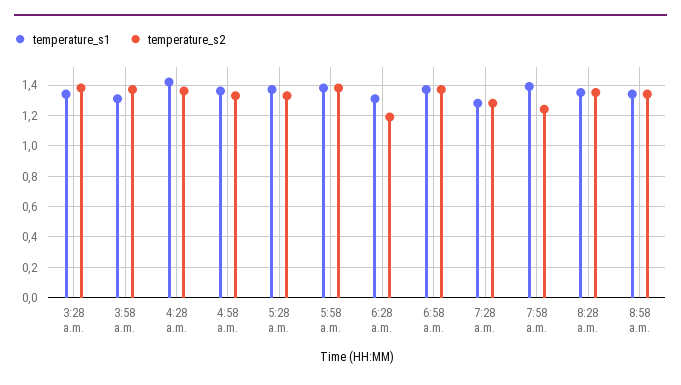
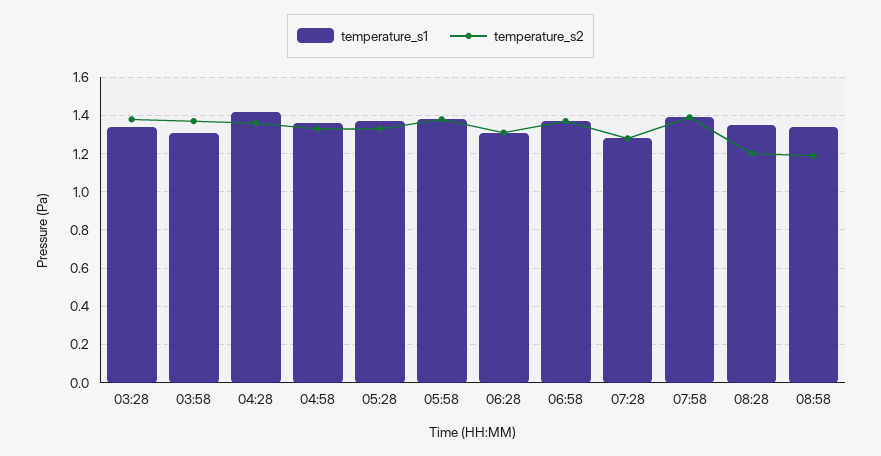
  {
    "temperature_s1": {
      "3:28 a.m.": 1.35,
      "3:58 a.m.": 1.3,
      "4:28 a.m.": 1.4,
      "4:58 a.m.": 1.35,
      "5:28 a.m.": 1.35,
      "5:58 a.m.": 1.4,
      "6:28 a.m.": 1.3,
      "6:58 a.m.": 1.35,
      "7:28 a.m.": 1.3,
      "7:58 a.m.": 1.4,
      "8:28 a.m.": 1.35,
      "8:58 a.m.": 1.35
    },
    "temperature_s2": {
      "3:28 a.m.": 1.4,
      "3:58 a.m.": 1.35,
      "4:28 a.m.": 1.35,
      "4:58 a.m.": 1.35,
      "5:28 a.m.": 1.35,
      "5:58 a.m.": 1.4,
-     "6:28 a.m.": 1.2,
+     "6:28 a.m.": 1.3,
      "6:58 a.m.": 1.35,
      "7:28 a.m.": 1.3,
-     "7:58 a.m.": 1.25,
+     "7:58 a.m.": 1.4,
-     "8:28 a.m.": 1.35,
+     "8:28 a.m.": 1.2,
-     "8:58 a.m.": 1.35
+     "8:58 a.m.": 1.2
    }
  }

